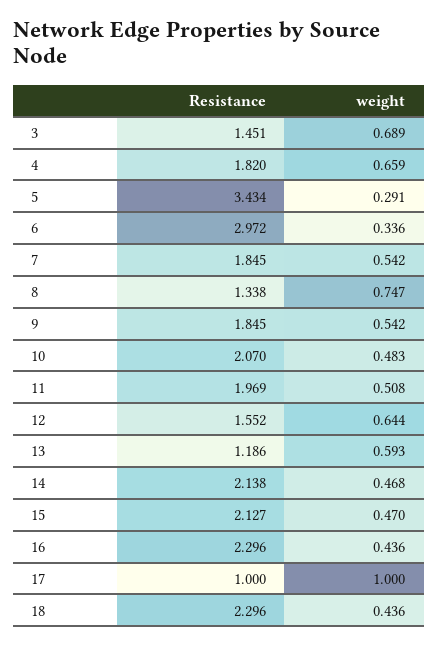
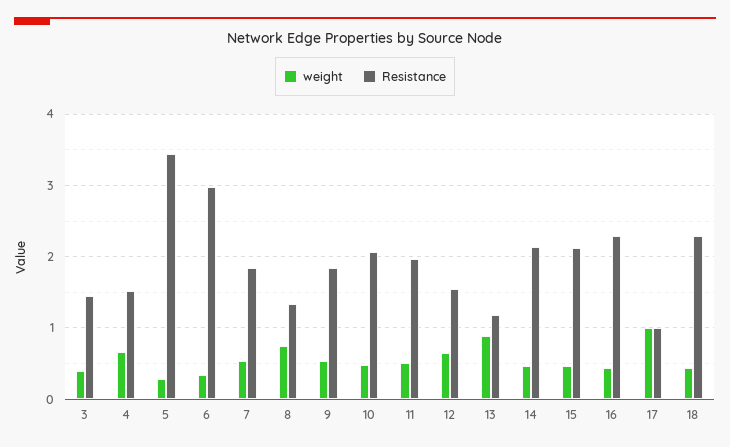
  {
    "Resistance": {
      "3": 1.451,
-     "4": 1.82,
+     "4": 1.5,
      "5": 3.434,
      "6": 2.972,
      "7": 1.845,
      "8": 1.338,
      "9": 1.845,
      "10": 2.07,
      "11": 1.969,
      "12": 1.552,
      "13": 1.186,
      "14": 2.138,
      "15": 2.127,
      "16": 2.296,
      "17": 1,
      "18": 2.296
    },
    "weight": {
-     "3": 0.689,
+     "3": 0.4,
      "4": 0.659,
      "5": 0.291,
      "6": 0.336,
      "7": 0.542,
      "8": 0.747,
      "9": 0.542,
      "10": 0.483,
      "11": 0.508,
      "12": 0.644,
-     "13": 0.593,
+     "13": 0.9,
      "14": 0.468,
      "15": 0.47,
      "16": 0.436,
      "17": 1,
      "18": 0.436
    }
  }

